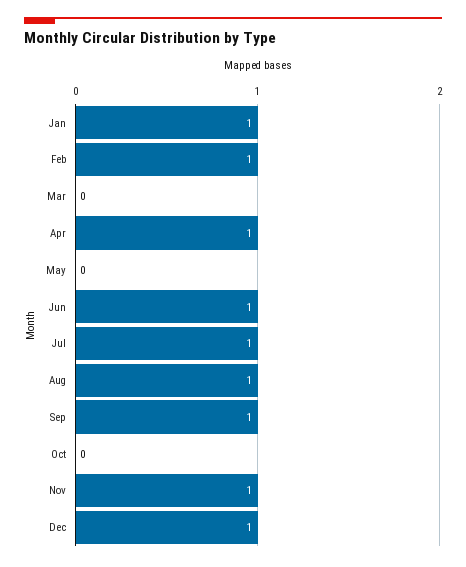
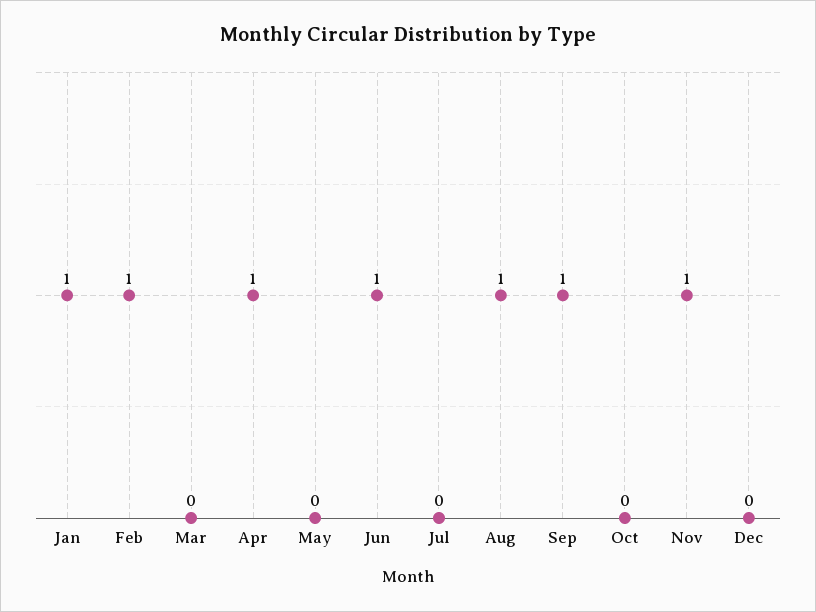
  {
    "Jan": 1,
    "Feb": 1,
    "Mar": 0,
    "Apr": 1,
    "May": 0,
    "Jun": 1,
-   "Jul": 1,
+   "Jul": 0,
    "Aug": 1,
    "Sep": 1,
    "Oct": 0,
    "Nov": 1,
-   "Dec": 1
+   "Dec": 0
  }

